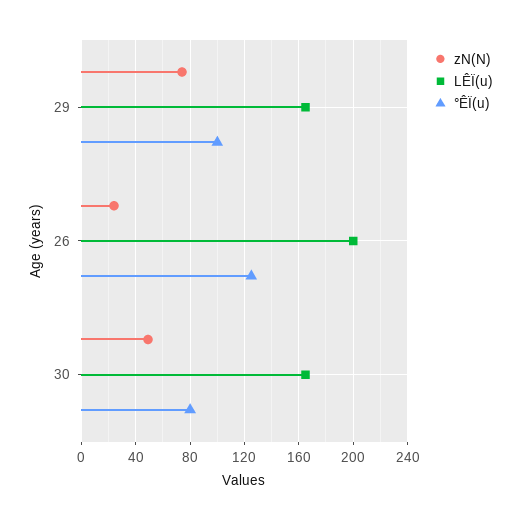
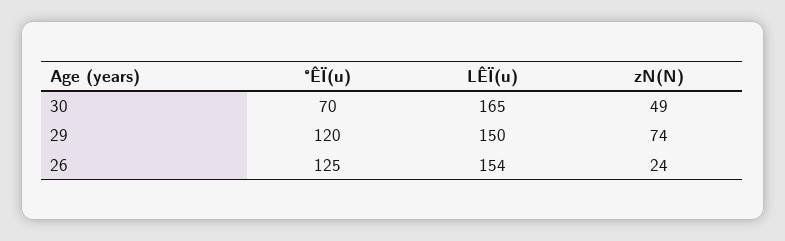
  {
    "zN(N)": {
      "29": 74,
      "26": 24,
      "30": 49
    },
    "LÊÏ(u)": {
-     "29": 165,
+     "29": 150,
-     "26": 200,
+     "26": 154,
      "30": 165
    },
    "°ÊÏ(u)": {
-     "29": 100,
+     "29": 120,
      "26": 125,
-     "30": 80
+     "30": 70
    }
  }

